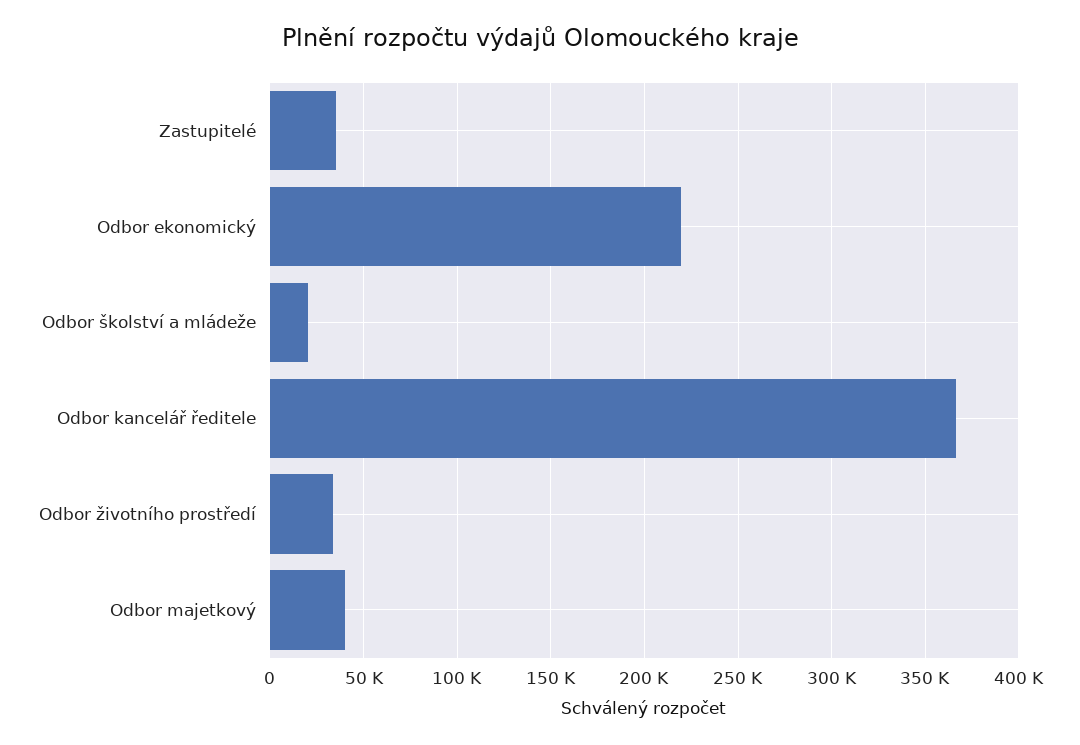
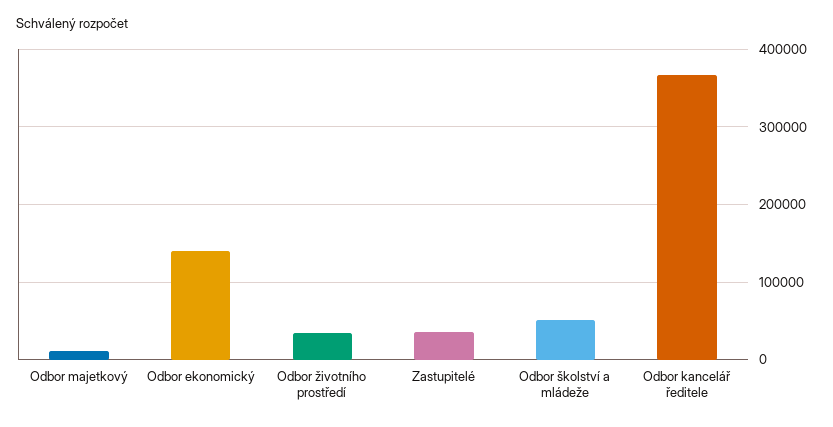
  {
    "Zastupitelé": 35000,
-   "Odbor ekonomický": 220000,
+   "Odbor ekonomický": 140000,
-   "Odbor školství a mládeže": 20000,
+   "Odbor školství a mládeže": 50000,
    "Odbor kancelář ředitele": 365000,
    "Odbor životního prostředí": 35000,
-   "Odbor majetkový": 40000
+   "Odbor majetkový": 10000
  }

